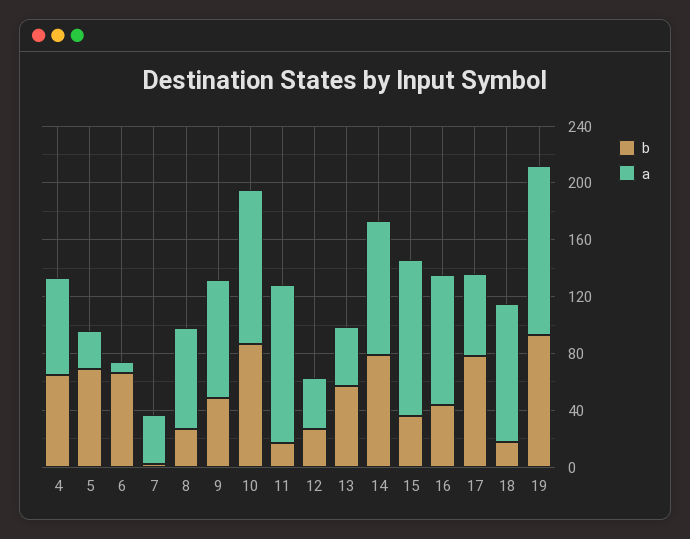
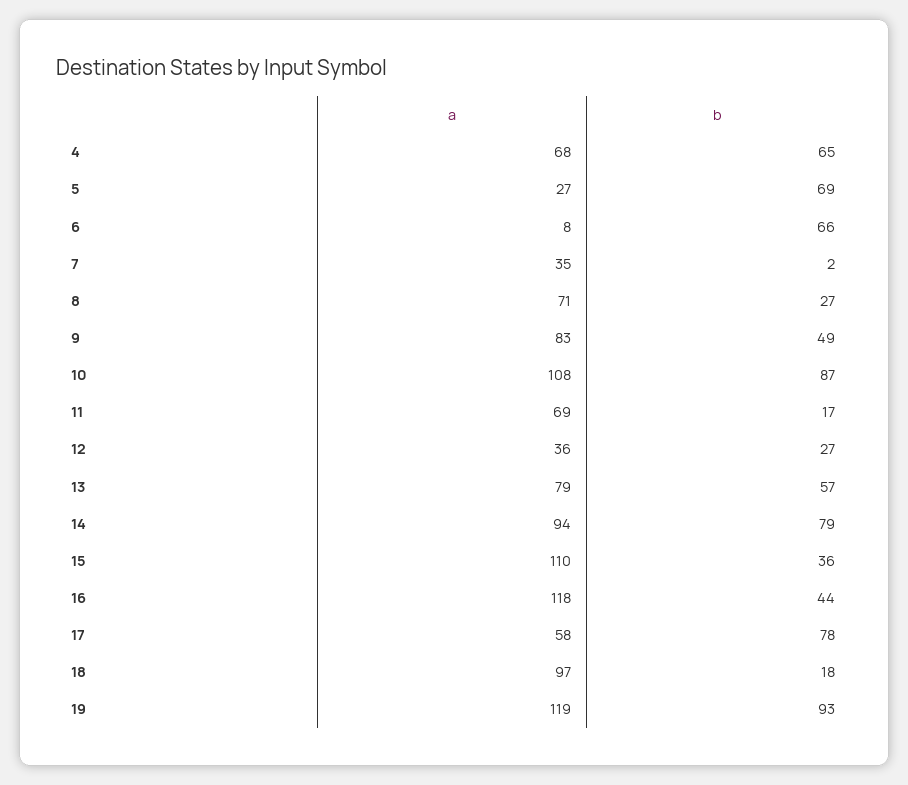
  {
    "b": {
      "4": 65,
      "5": 69,
      "6": 66,
      "7": 2,
      "8": 27,
      "9": 49,
      "10": 87,
      "11": 17,
      "12": 27,
      "13": 57,
      "14": 79,
      "15": 36,
      "16": 44,
      "17": 78,
      "18": 18,
      "19": 93
    },
    "a": {
      "4": 68,
      "5": 27,
      "6": 8,
      "7": 35,
      "8": 71,
      "9": 83,
      "10": 108,
-     "11": 110,
+     "11": 69,
      "12": 36,
-     "13": 40,
+     "13": 79,
      "14": 94,
      "15": 110,
-     "16": 90,
+     "16": 118,
      "17": 58,
      "18": 97,
      "19": 119
    }
  }

